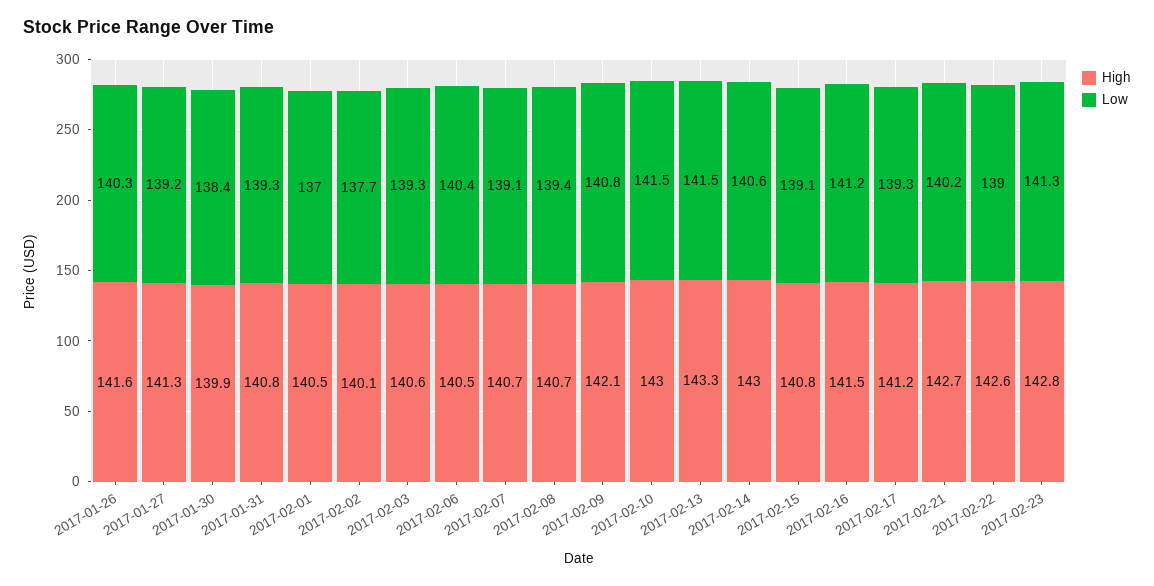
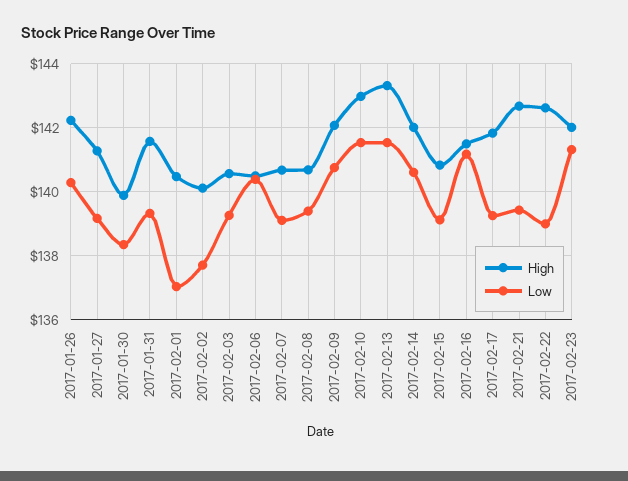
  {
    "High": {
-     "2017-01-26": 141.6,
+     "2017-01-26": 142.2,
      "2017-01-27": 141.3,
      "2017-01-30": 139.9,
-     "2017-01-31": 140.8,
+     "2017-01-31": 141.6,
      "2017-02-01": 140.5,
      "2017-02-02": 140.1,
      "2017-02-03": 140.6,
      "2017-02-06": 140.5,
      "2017-02-07": 140.7,
      "2017-02-08": 140.7,
      "2017-02-09": 142.1,
      "2017-02-10": 143,
      "2017-02-13": 143.3,
-     "2017-02-14": 143,
+     "2017-02-14": 142,
      "2017-02-15": 140.8,
      "2017-02-16": 141.5,
-     "2017-02-17": 141.2,
+     "2017-02-17": 141.8,
      "2017-02-21": 142.7,
      "2017-02-22": 142.6,
-     "2017-02-23": 142.8
+     "2017-02-23": 142
    },
    "Low": {
      "2017-01-26": 140.3,
      "2017-01-27": 139.2,
      "2017-01-30": 138.4,
      "2017-01-31": 139.3,
      "2017-02-01": 137,
      "2017-02-02": 137.7,
      "2017-02-03": 139.3,
      "2017-02-06": 140.4,
      "2017-02-07": 139.1,
      "2017-02-08": 139.4,
      "2017-02-09": 140.8,
      "2017-02-10": 141.5,
      "2017-02-13": 141.5,
      "2017-02-14": 140.6,
      "2017-02-15": 139.1,
      "2017-02-16": 141.2,
      "2017-02-17": 139.3,
-     "2017-02-21": 140.2,
+     "2017-02-21": 139.4,
      "2017-02-22": 139,
      "2017-02-23": 141.3
    }
  }

